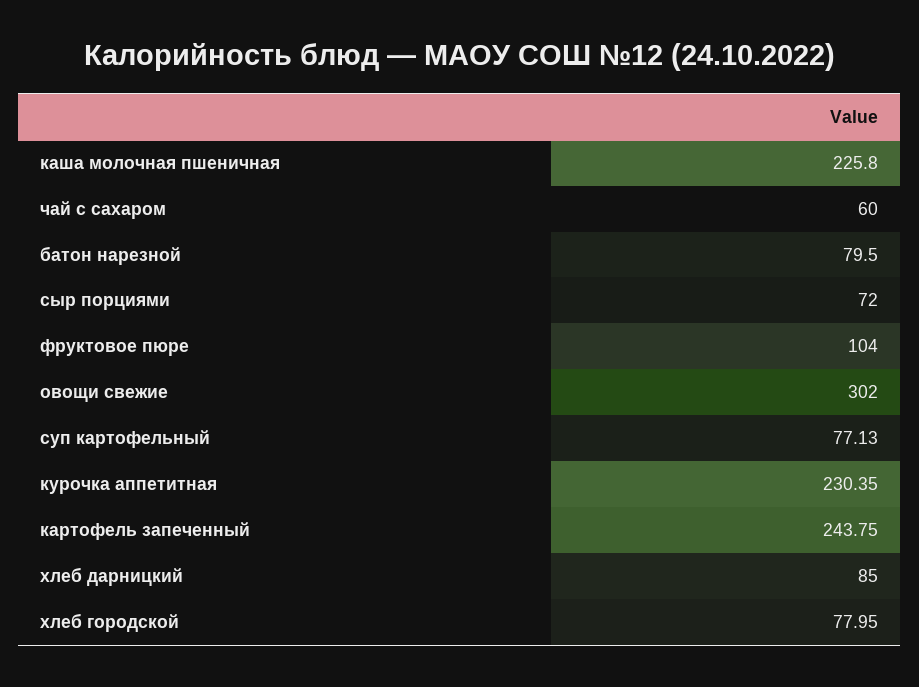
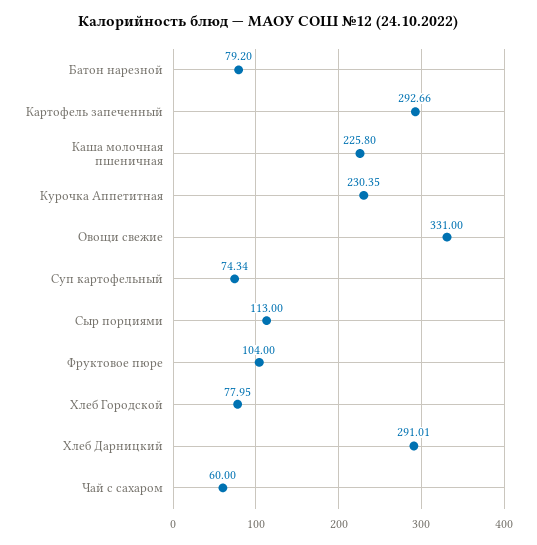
  {
    "каша молочная пшеничная": 225.8,
    "чай с сахаром": 60,
-   "батон нарезной": 79.5,
+   "батон нарезной": 79.2,
-   "сыр порциями": 72,
+   "сыр порциями": 113,
    "фруктовое пюре": 104,
-   "овощи свежие": 302,
+   "овощи свежие": 331,
-   "суп картофельный": 77.13,
+   "суп картофельный": 74.34,
    "курочка аппетитная": 230.35,
-   "картофель запеченный": 243.75,
+   "картофель запеченный": 292.66,
-   "хлеб дарницкий": 85,
+   "хлеб дарницкий": 291.01,
    "хлеб городской": 77.95
  }

